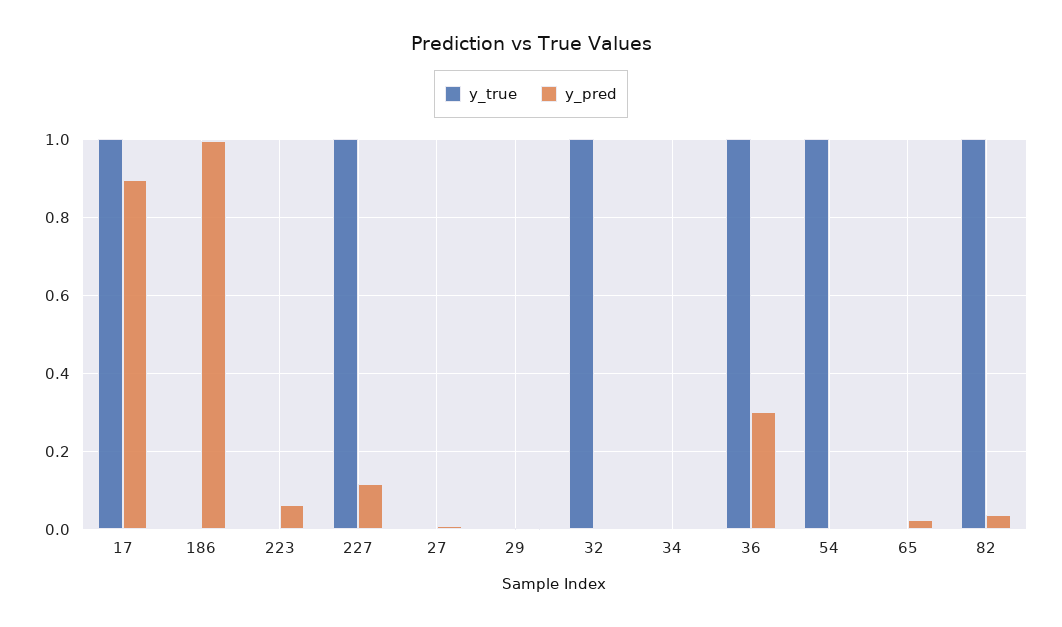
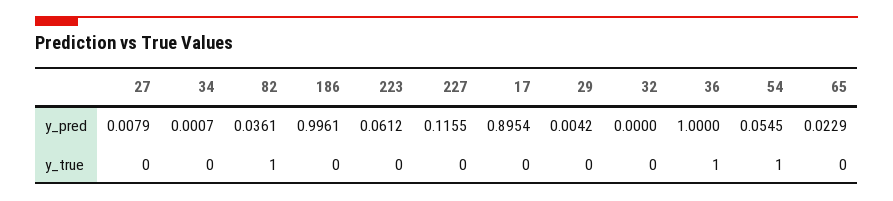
  {
    "y_true": {
-     "17": 1,
+     "17": 0,
      "186": 0,
      "223": 0,
-     "227": 1,
+     "227": 0,
      "27": 0,
      "29": 0,
-     "32": 1,
+     "32": 0,
      "34": 0,
      "36": 1,
      "54": 1,
      "65": 0,
      "82": 1
    },
    "y_pred": {
      "17": 0.8954,
      "186": 0.9961,
      "223": 0.0612,
      "227": 0.1155,
      "27": 0.0079,
      "29": 0.0042,
      "32": 0,
      "34": 0.0007,
-     "36": 0.3,
+     "36": 1,
-     "54": 0,
+     "54": 0.0545,
      "65": 0.0229,
      "82": 0.0361
    }
  }

